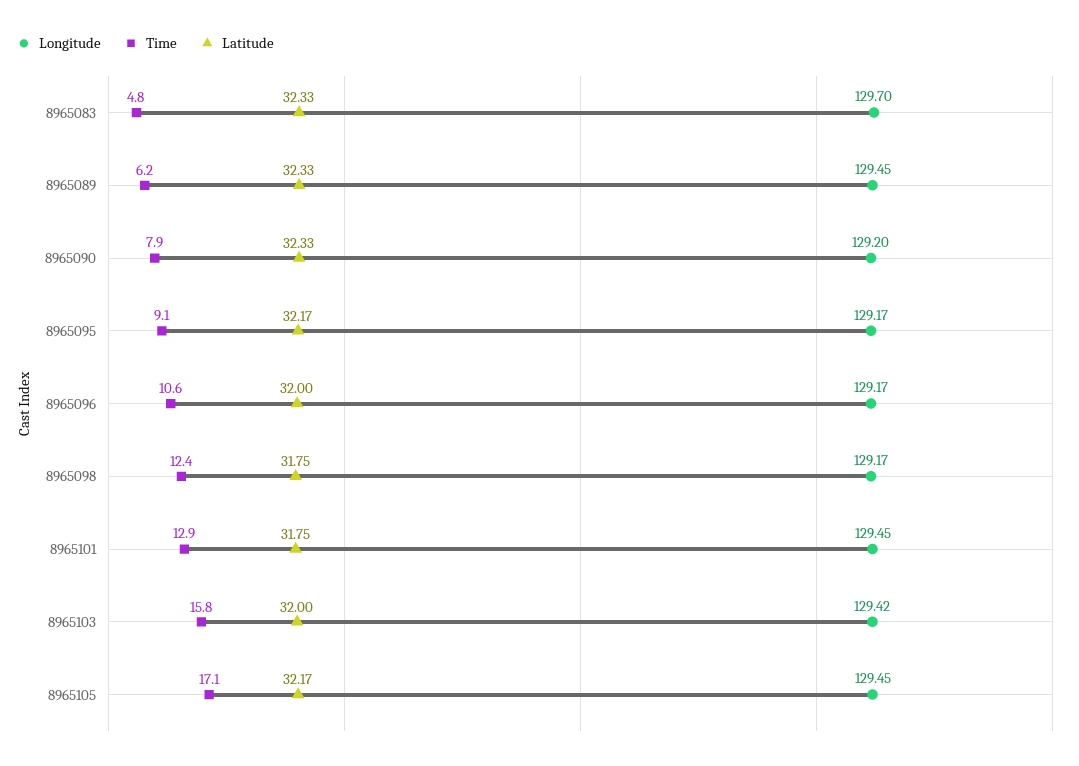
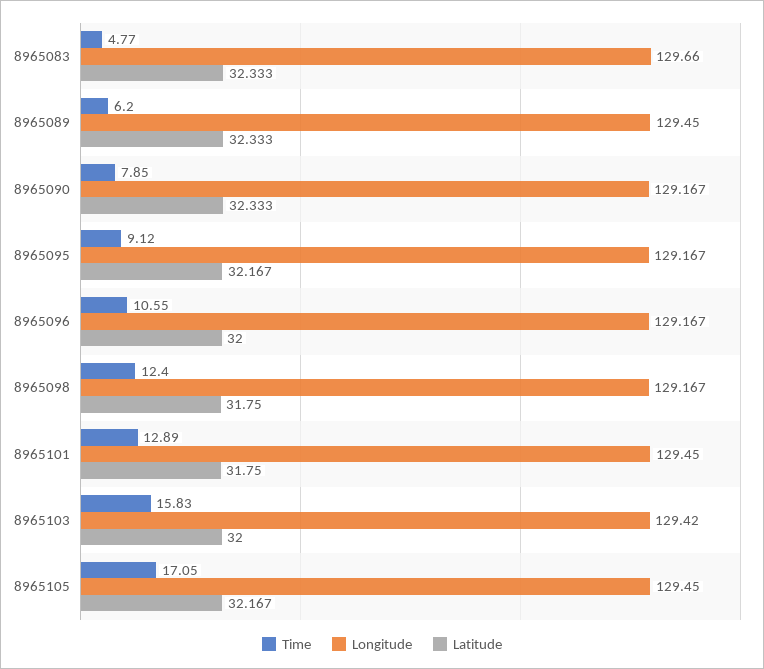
  {
    "Longitude": {
-     "8965083": 129.7,
+     "8965083": 129.66,
      "8965089": 129.45,
-     "8965090": 129.2,
+     "8965090": 129.167,
      "8965095": 129.167,
      "8965096": 129.167,
      "8965098": 129.167,
      "8965101": 129.45,
      "8965103": 129.42,
      "8965105": 129.45
    },
    "Time": {
      "8965083": 4.77,
      "8965089": 6.2,
      "8965090": 7.85,
      "8965095": 9.12,
      "8965096": 10.55,
      "8965098": 12.4,
      "8965101": 12.89,
      "8965103": 15.83,
      "8965105": 17.05
    },
    "Latitude": {
      "8965083": 32.333,
      "8965089": 32.333,
      "8965090": 32.333,
      "8965095": 32.167,
      "8965096": 32,
      "8965098": 31.75,
      "8965101": 31.75,
      "8965103": 32,
      "8965105": 32.167
    }
  }

